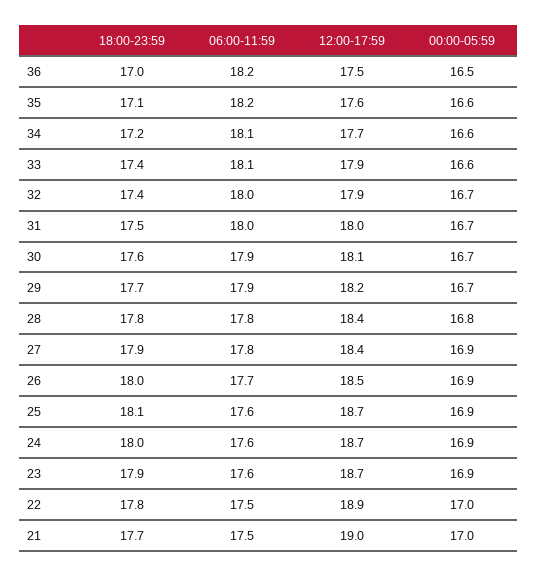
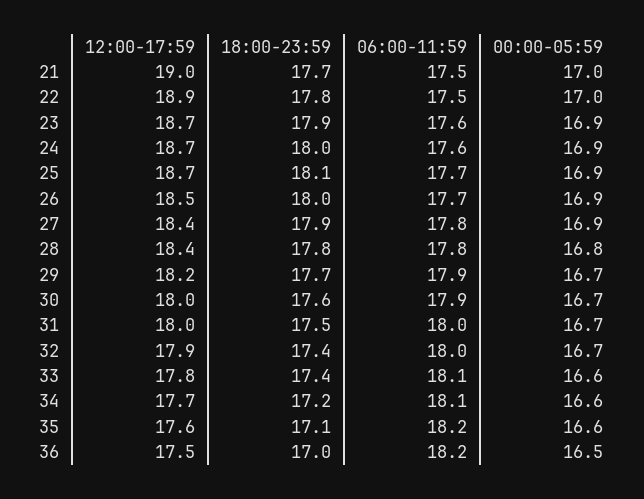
  {
    "18:00-23:59": {
      "36": 17,
      "35": 17.1,
      "34": 17.2,
      "33": 17.4,
      "32": 17.4,
      "31": 17.5,
      "30": 17.6,
      "29": 17.7,
      "28": 17.8,
      "27": 17.9,
      "26": 18,
      "25": 18.1,
      "24": 18,
      "23": 17.9,
      "22": 17.8,
      "21": 17.7
    },
    "06:00-11:59": {
      "36": 18.2,
      "35": 18.2,
      "34": 18.1,
      "33": 18.1,
      "32": 18,
      "31": 18,
      "30": 17.9,
      "29": 17.9,
      "28": 17.8,
      "27": 17.8,
      "26": 17.7,
-     "25": 17.6,
+     "25": 17.7,
      "24": 17.6,
      "23": 17.6,
      "22": 17.5,
      "21": 17.5
    },
    "12:00-17:59": {
      "36": 17.5,
      "35": 17.6,
      "34": 17.7,
-     "33": 17.9,
+     "33": 17.8,
      "32": 17.9,
      "31": 18,
-     "30": 18.1,
+     "30": 18,
      "29": 18.2,
      "28": 18.4,
      "27": 18.4,
      "26": 18.5,
      "25": 18.7,
      "24": 18.7,
      "23": 18.7,
      "22": 18.9,
      "21": 19
    },
    "00:00-05:59": {
      "36": 16.5,
      "35": 16.6,
      "34": 16.6,
      "33": 16.6,
      "32": 16.7,
      "31": 16.7,
      "30": 16.7,
      "29": 16.7,
      "28": 16.8,
      "27": 16.9,
      "26": 16.9,
      "25": 16.9,
      "24": 16.9,
      "23": 16.9,
      "22": 17,
      "21": 17
    }
  }

